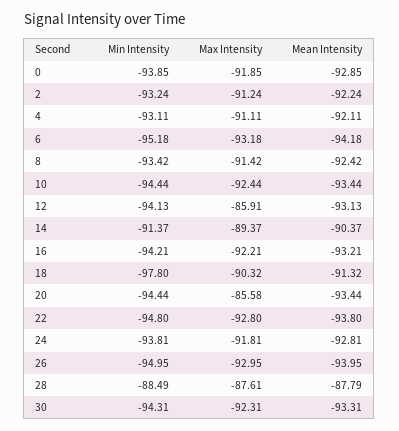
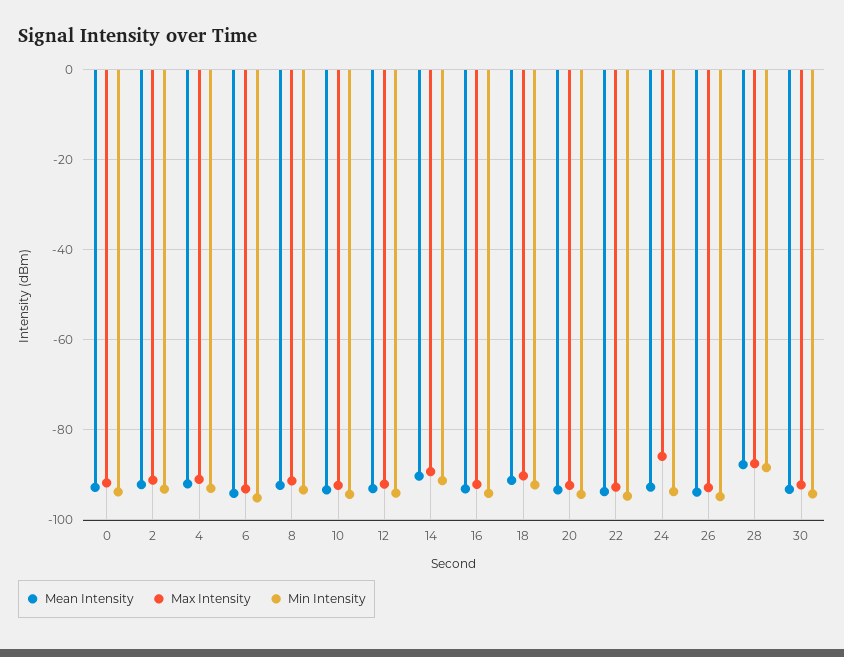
  {
    "Min Intensity": {
      "0": -93.85,
      "2": -93.24,
      "4": -93.11,
      "6": -95.18,
      "8": -93.42,
      "10": -94.44,
      "12": -94.13,
      "14": -91.37,
      "16": -94.21,
-     "18": -97.8,
+     "18": -92,
      "20": -94.44,
      "22": -94.8,
      "24": -93.81,
      "26": -94.95,
      "28": -88.49,
      "30": -94.31
    },
    "Max Intensity": {
      "0": -91.85,
      "2": -91.24,
      "4": -91.11,
      "6": -93.18,
      "8": -91.42,
      "10": -92.44,
-     "12": -85.91,
+     "12": -92,
      "14": -89.37,
      "16": -92.21,
      "18": -90.32,
-     "20": -85.58,
+     "20": -92,
      "22": -92.8,
-     "24": -91.81,
+     "24": -86,
      "26": -92.95,
      "28": -87.61,
      "30": -92.31
    },
    "Mean Intensity": {
      "0": -92.85,
      "2": -92.24,
      "4": -92.11,
      "6": -94.18,
      "8": -92.42,
      "10": -93.44,
      "12": -93.13,
      "14": -90.37,
      "16": -93.21,
      "18": -91.32,
      "20": -93.44,
      "22": -93.8,
      "24": -92.81,
      "26": -93.95,
      "28": -87.79,
      "30": -93.31
    }
  }

